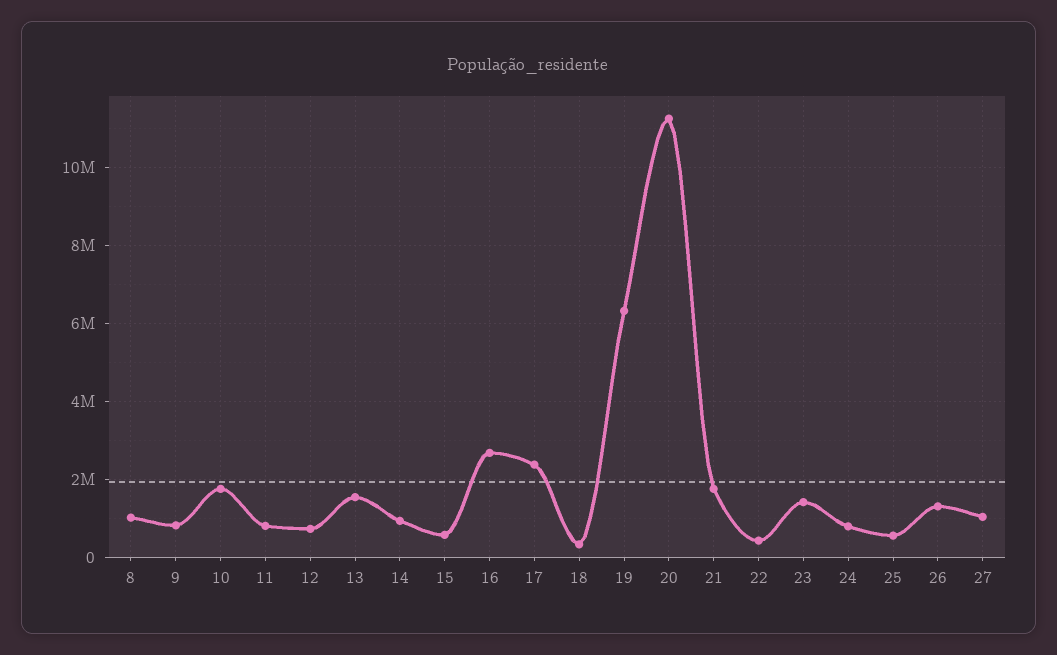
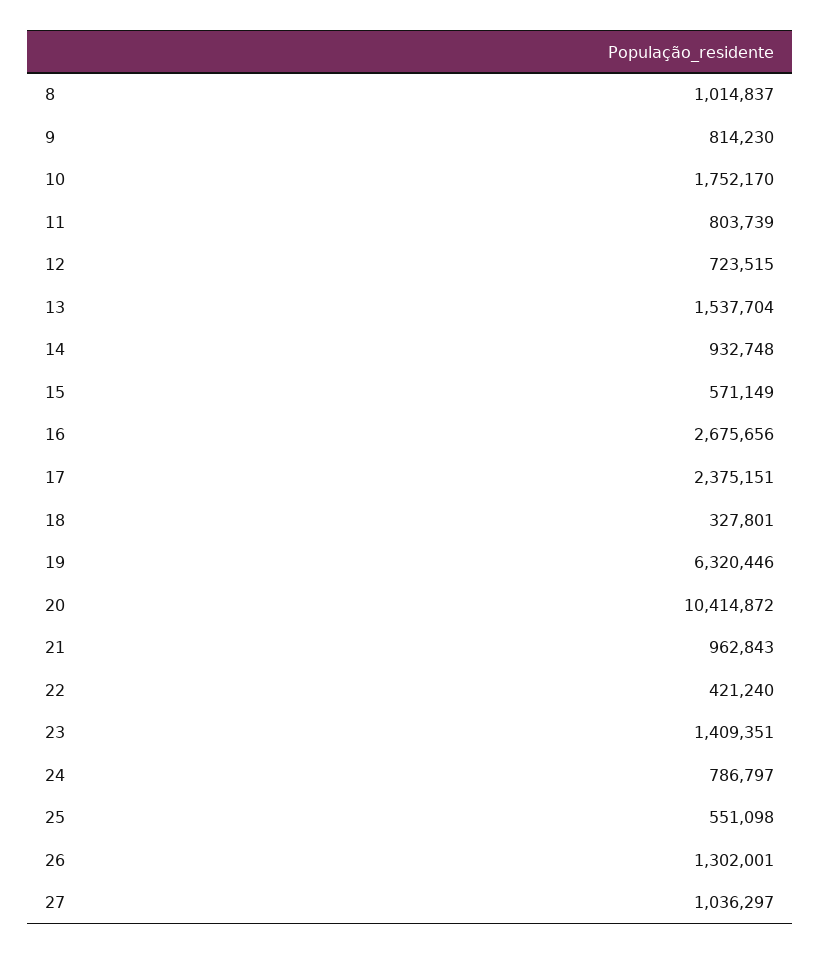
  {
    "8": 1014837,
    "9": 814230,
    "10": 1752170,
    "11": 803739,
    "12": 723515,
    "13": 1537704,
    "14": 932748,
    "15": 571149,
    "16": 2675656,
    "17": 2375151,
    "18": 327801,
    "19": 6320446,
-   "20": 11200000,
+   "20": 10414872,
-   "21": 1800000,
+   "21": 962843,
    "22": 421240,
    "23": 1409351,
    "24": 786797,
    "25": 551098,
    "26": 1302001,
    "27": 1036297
  }

